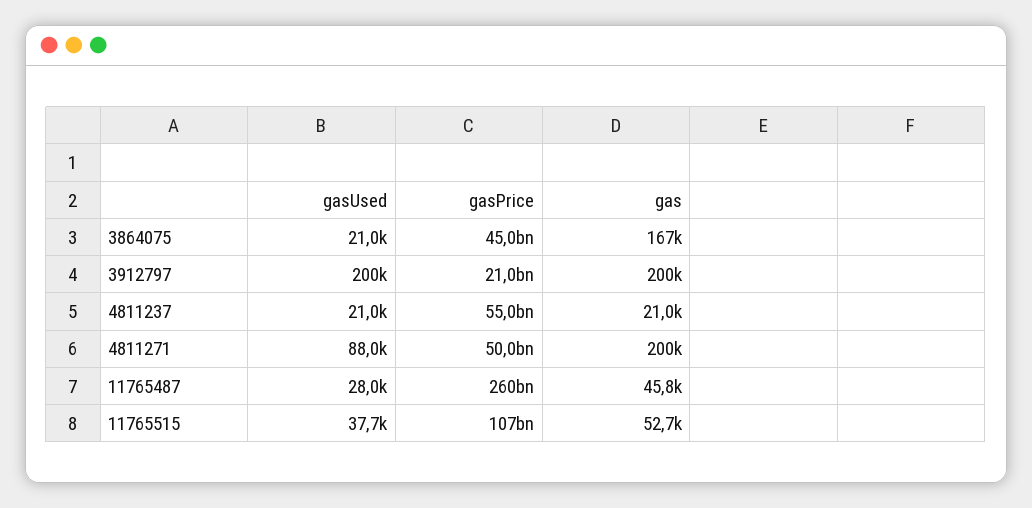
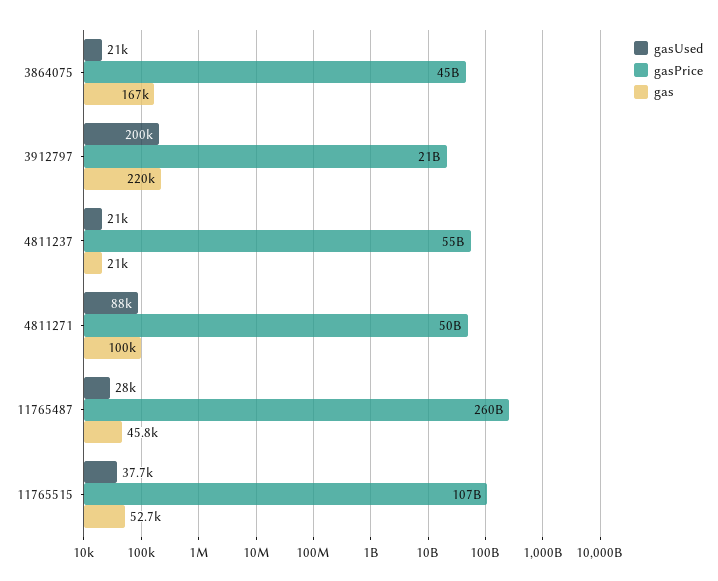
  {
    "gasUsed": {
      "3864075": 21000,
      "3912797": 200000,
      "4811237": 21000,
      "4811271": 88000,
      "11765487": 28000,
      "11765515": 37700
    },
    "gasPrice": {
      "3864075": 45000000000,
      "3912797": 21000000000,
      "4811237": 55000000000,
      "4811271": 50000000000,
      "11765487": 260000000000,
      "11765515": 107000000000
    },
    "gas": {
      "3864075": 167000,
-     "3912797": 200000,
+     "3912797": 220000,
      "4811237": 21000,
-     "4811271": 200000,
+     "4811271": 100000,
      "11765487": 45800,
      "11765515": 52700
    }
  }

